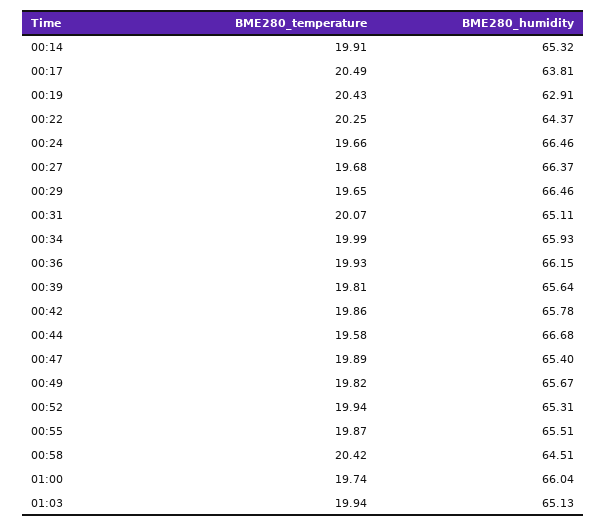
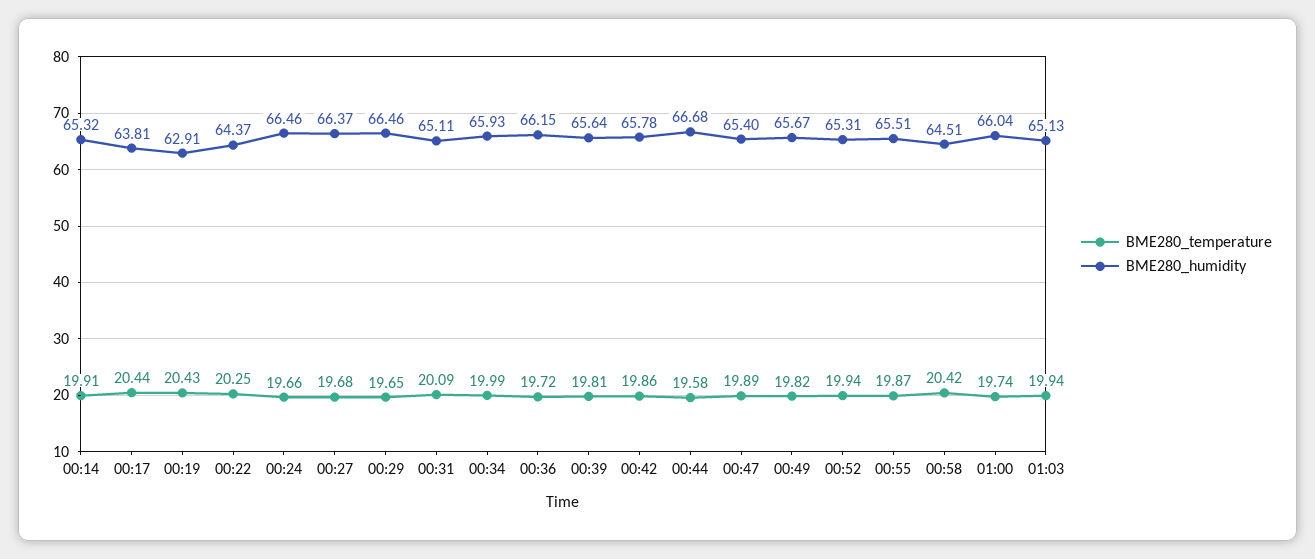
  {
    "BME280_temperature": {
      "00:14": 19.91,
-     "00:17": 20.49,
+     "00:17": 20.44,
      "00:19": 20.43,
      "00:22": 20.25,
      "00:24": 19.66,
      "00:27": 19.68,
      "00:29": 19.65,
-     "00:31": 20.07,
+     "00:31": 20.09,
      "00:34": 19.99,
-     "00:36": 19.93,
+     "00:36": 19.72,
      "00:39": 19.81,
      "00:42": 19.86,
      "00:44": 19.58,
      "00:47": 19.89,
      "00:49": 19.82,
      "00:52": 19.94,
      "00:55": 19.87,
      "00:58": 20.42,
      "01:00": 19.74,
      "01:03": 19.94
    },
    "BME280_humidity": {
      "00:14": 65.32,
      "00:17": 63.81,
      "00:19": 62.91,
      "00:22": 64.37,
      "00:24": 66.46,
      "00:27": 66.37,
      "00:29": 66.46,
      "00:31": 65.11,
      "00:34": 65.93,
      "00:36": 66.15,
      "00:39": 65.64,
      "00:42": 65.78,
      "00:44": 66.68,
      "00:47": 65.4,
      "00:49": 65.67,
      "00:52": 65.31,
      "00:55": 65.51,
      "00:58": 64.51,
      "01:00": 66.04,
      "01:03": 65.13
    }
  }

